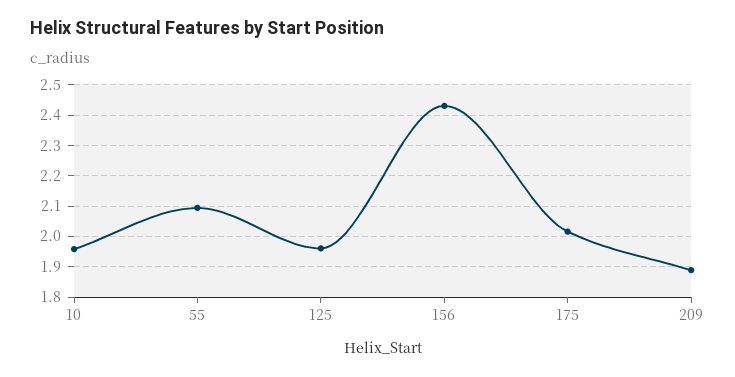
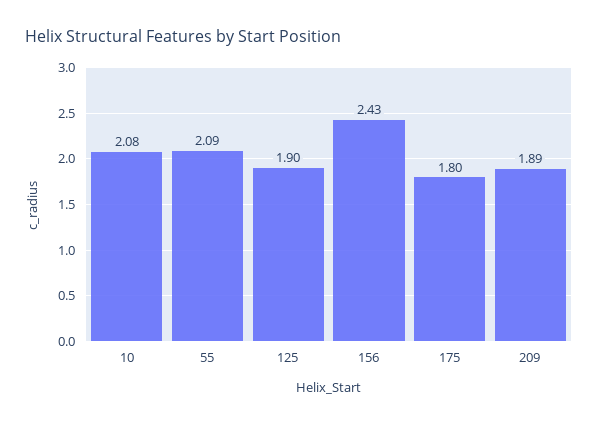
  {
-   "10": 1.96,
+   "10": 2.08,
    "55": 2.09,
-   "125": 1.96,
+   "125": 1.9,
    "156": 2.43,
-   "175": 2.02,
+   "175": 1.8,
    "209": 1.89
  }

